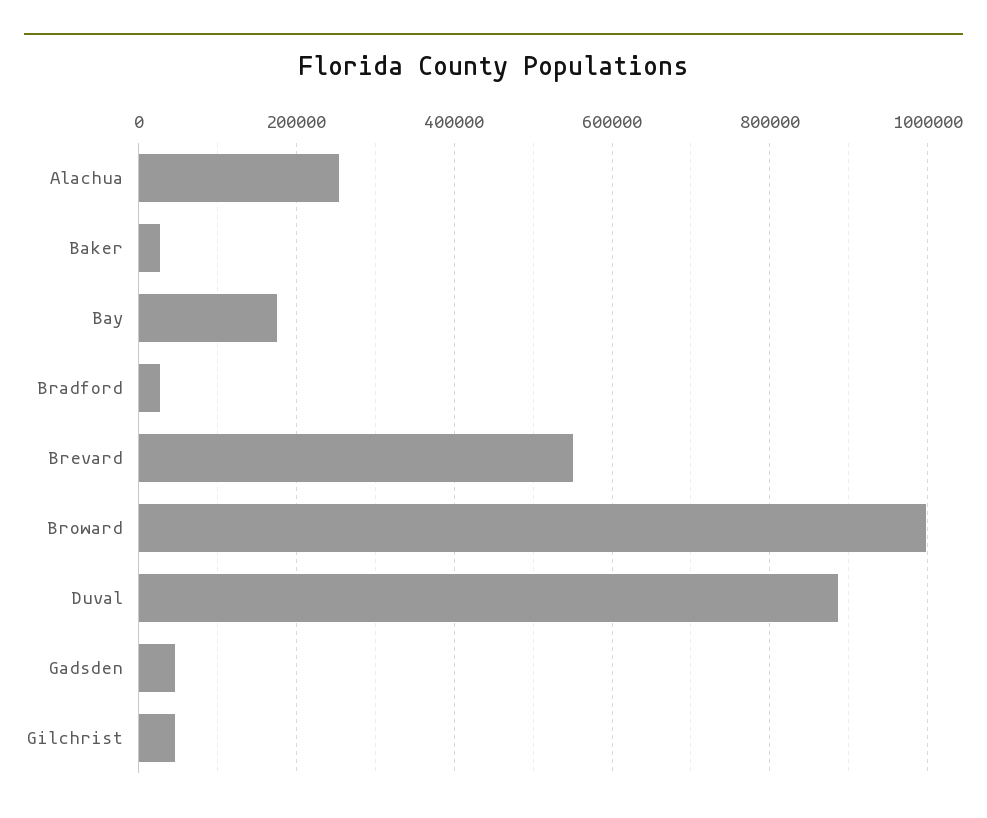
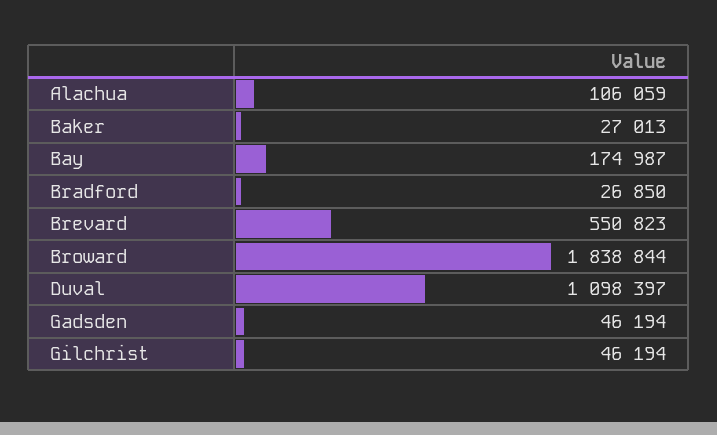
  {
-   "Alachua": 260000,
+   "Alachua": 106059,
    "Baker": 27013,
    "Bay": 174987,
    "Bradford": 26850,
    "Brevard": 550823,
-   "Broward": 1000000,
+   "Broward": 1838844,
-   "Duval": 880000,
+   "Duval": 1098397,
    "Gadsden": 46194,
    "Gilchrist": 46194
  }

